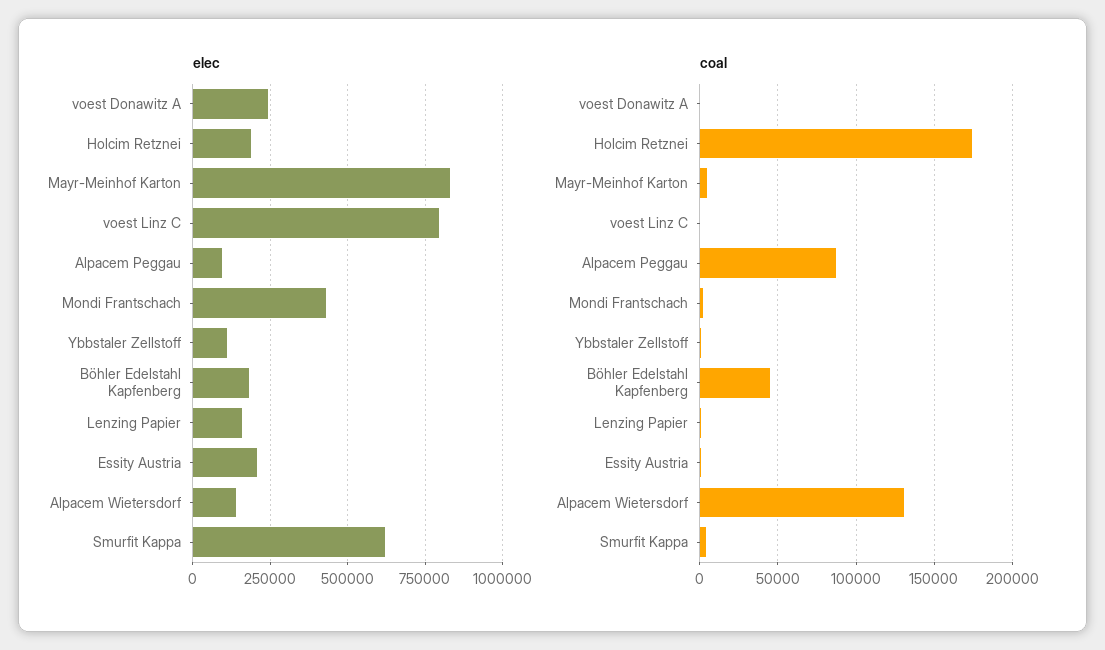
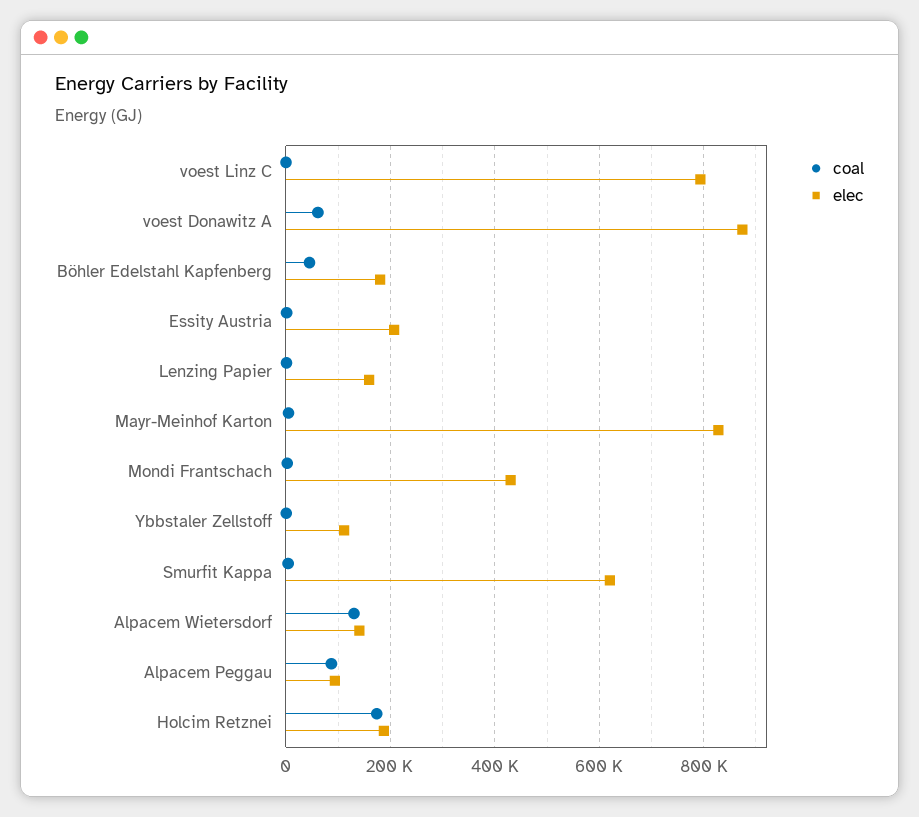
  {
    "elec": {
-     "voest Donawitz A": 250000,
+     "voest Donawitz A": 880000,
      "Holcim Retznei": 180000,
      "Mayr-Meinhof Karton": 820000,
      "voest Linz C": 800000,
      "Alpacem Peggau": 100000,
      "Mondi Frantschach": 440000,
      "Ybbstaler Zellstoff": 120000,
      "Böhler Edelstahl Kapfenberg": 180000,
      "Lenzing Papier": 160000,
      "Essity Austria": 200000,
      "Alpacem Wietersdorf": 140000,
      "Smurfit Kappa": 620000
    },
    "coal": {
-     "voest Donawitz A": 0,
+     "voest Donawitz A": 60000,
      "Holcim Retznei": 175000,
      "Mayr-Meinhof Karton": 5000,
      "voest Linz C": 0,
      "Alpacem Peggau": 85000,
      "Mondi Frantschach": 0,
      "Ybbstaler Zellstoff": 0,
      "Böhler Edelstahl Kapfenberg": 45000,
      "Lenzing Papier": 0,
      "Essity Austria": 0,
      "Alpacem Wietersdorf": 130000,
      "Smurfit Kappa": 5000
    }
  }

